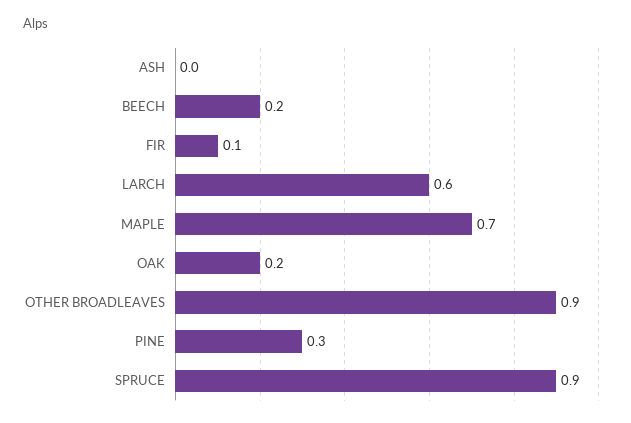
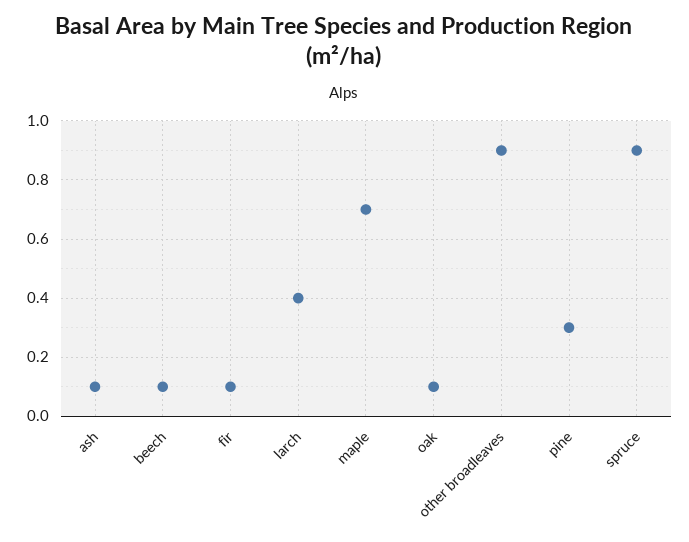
  {
-   "ASH": 0,
+   "ASH": 0.1,
-   "BEECH": 0.2,
+   "BEECH": 0.1,
    "FIR": 0.1,
-   "LARCH": 0.6,
+   "LARCH": 0.4,
    "MAPLE": 0.7,
-   "OAK": 0.2,
+   "OAK": 0.1,
    "OTHER BROADLEAVES": 0.9,
    "PINE": 0.3,
    "SPRUCE": 0.9
  }

